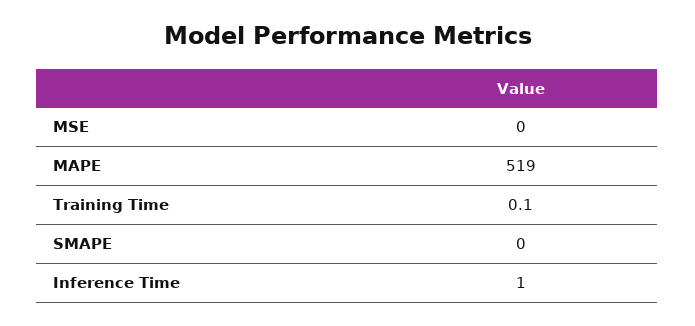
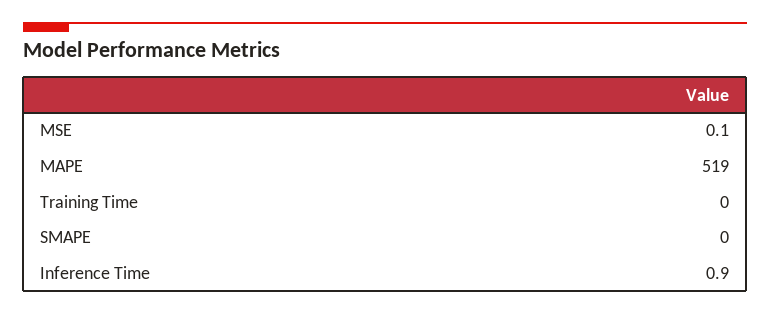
  {
-   "MSE": 0,
+   "MSE": 0.1,
    "MAPE": 519,
-   "Training Time": 0.1,
+   "Training Time": 0,
    "SMAPE": 0,
-   "Inference Time": 1
+   "Inference Time": 0.9
  }

